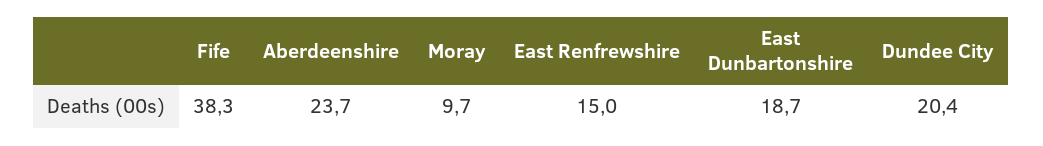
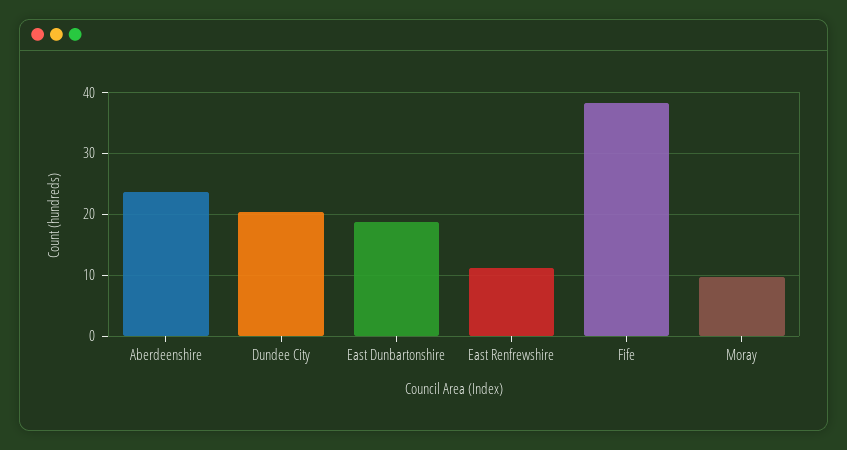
  {
    "Fife": 38.3,
    "Aberdeenshire": 23.7,
    "Moray": 9.7,
-   "East Renfrewshire": 15,
+   "East Renfrewshire": 11,
    "East Dunbartonshire": 18.7,
    "Dundee City": 20.4
  }

